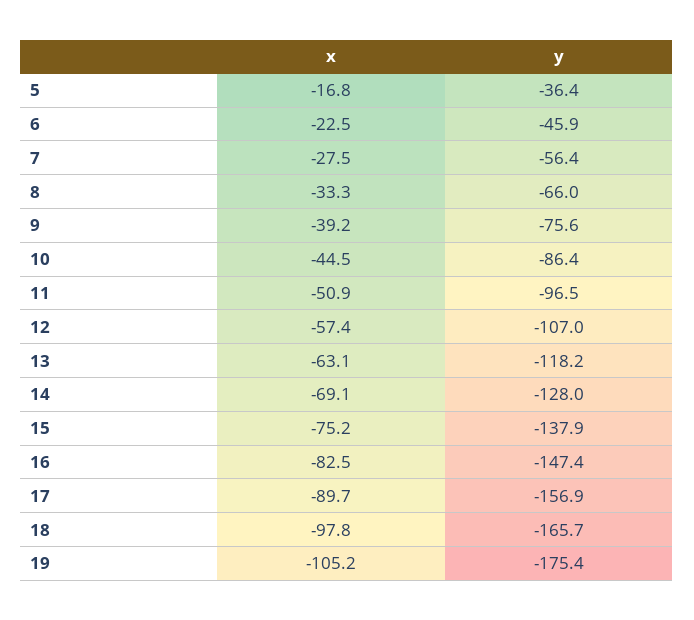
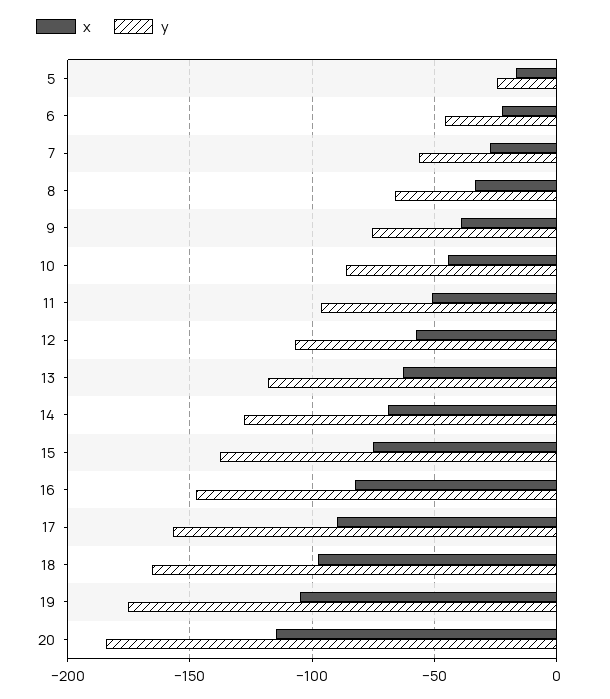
  {
    "x": {
      "5": -16.8,
      "6": -22.5,
      "7": -27.5,
      "8": -33.3,
      "9": -39.2,
      "10": -44.5,
      "11": -50.9,
      "12": -57.4,
      "13": -63.1,
      "14": -69.1,
      "15": -75.2,
      "16": -82.5,
      "17": -89.7,
      "18": -97.8,
-     "19": -105.2
+     "19": -105.2,
+     "20": -115
    },
    "y": {
-     "5": -36.4,
+     "5": -25,
      "6": -45.9,
      "7": -56.4,
      "8": -66,
      "9": -75.6,
      "10": -86.4,
      "11": -96.5,
      "12": -107,
      "13": -118.2,
      "14": -128,
      "15": -137.9,
      "16": -147.4,
      "17": -156.9,
      "18": -165.7,
-     "19": -175.4
+     "19": -175.4,
+     "20": -185
    }
  }

